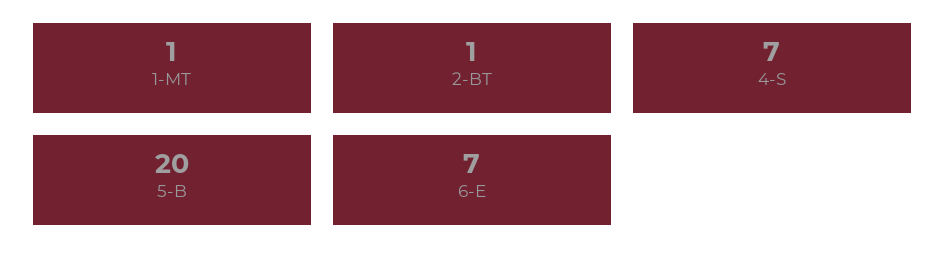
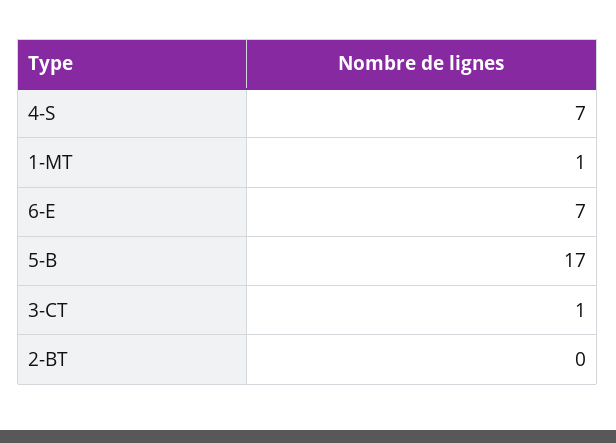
  {
    "1-MT": 1,
-   "2-BT": 1,
+   "2-BT": 0,
    "4-S": 7,
-   "5-B": 20,
+   "5-B": 17,
-   "6-E": 7
+   "6-E": 7,
+   "3-CT": 1
  }

